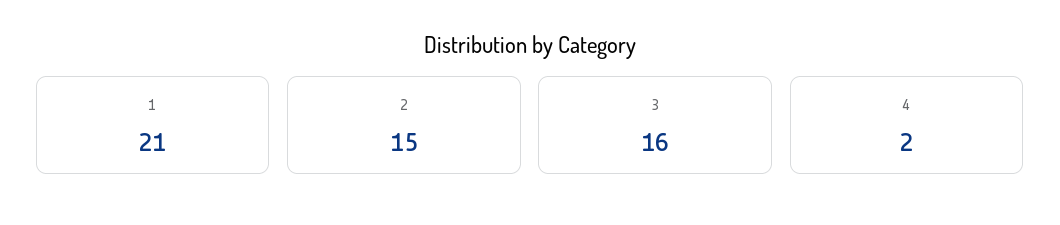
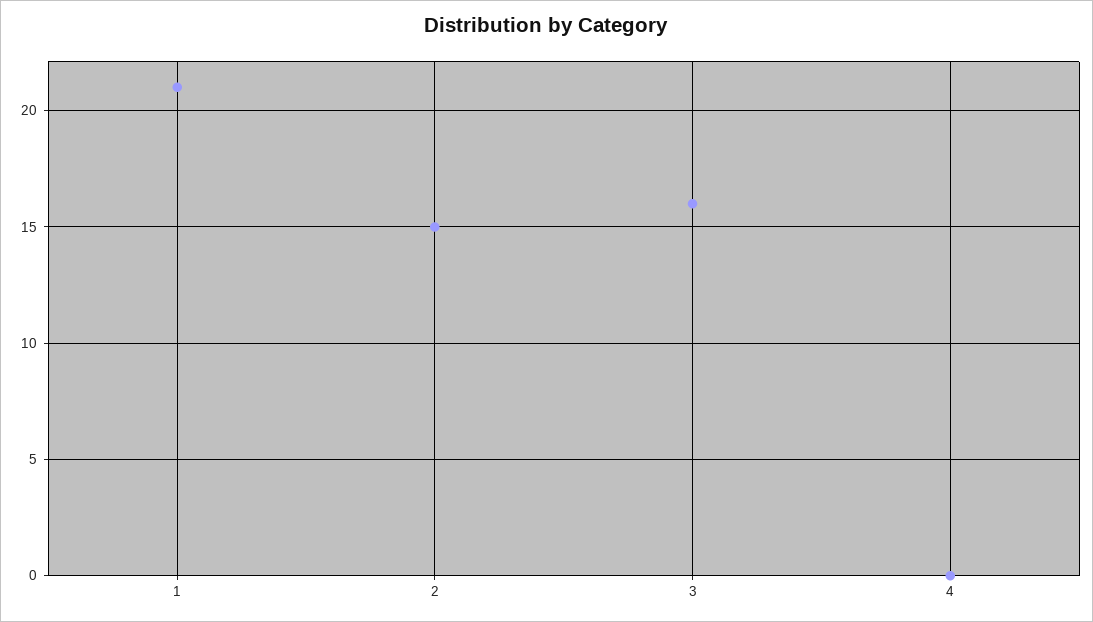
  {
    "1": 21,
    "2": 15,
    "3": 16,
-   "4": 2
+   "4": 0
  }

